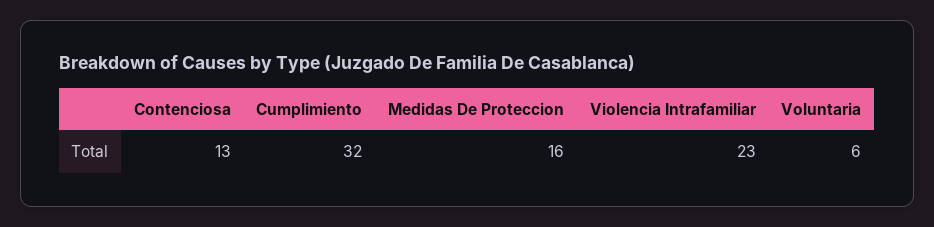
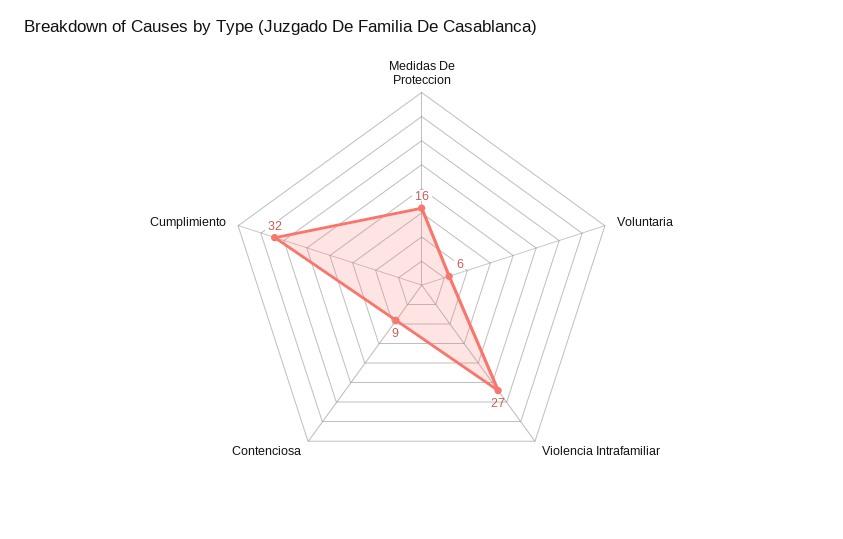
  {
-   "Contenciosa": 13,
+   "Contenciosa": 9,
    "Cumplimiento": 32,
    "Medidas De Proteccion": 16,
-   "Violencia Intrafamiliar": 23,
+   "Violencia Intrafamiliar": 27,
    "Voluntaria": 6
  }

